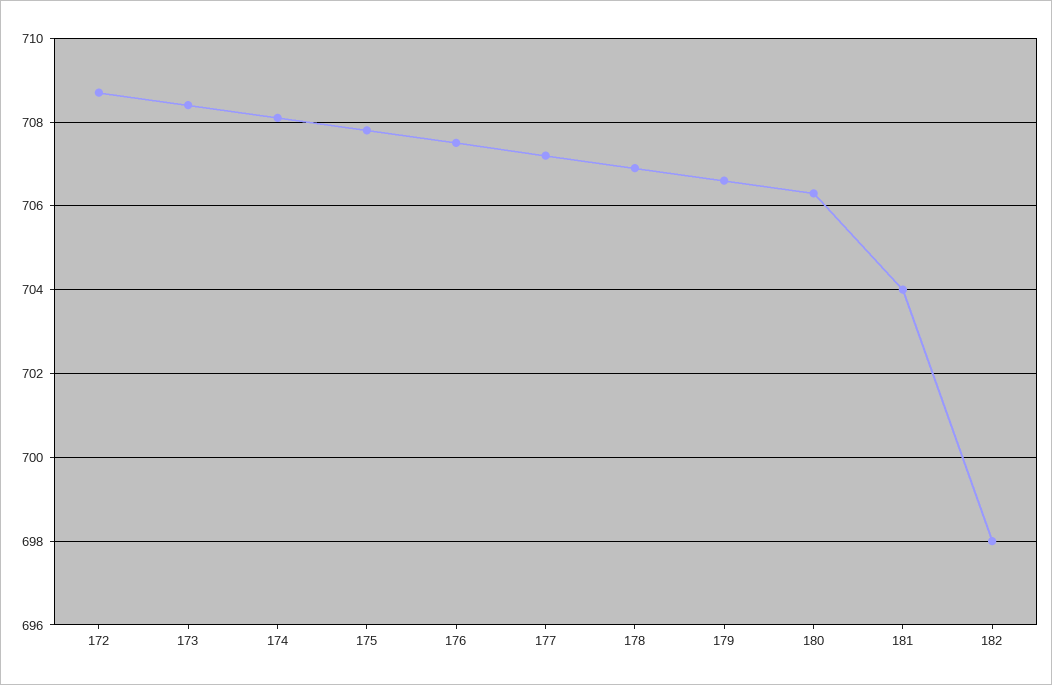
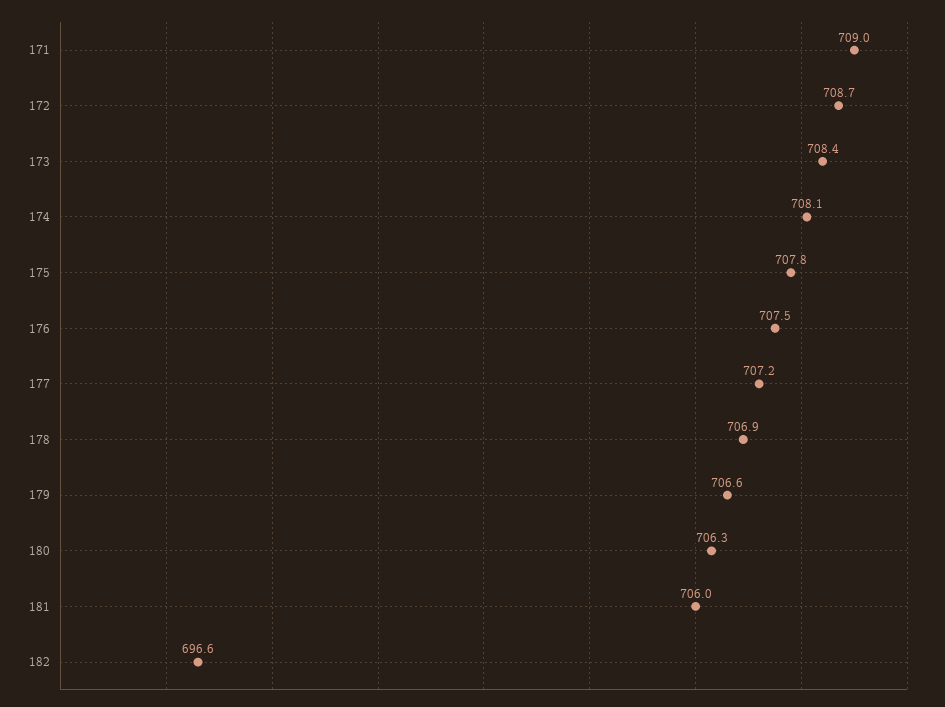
  {
    "172": 708.7,
    "173": 708.4,
    "174": 708.1,
    "175": 707.8,
    "176": 707.5,
    "177": 707.2,
    "178": 706.9,
    "179": 706.6,
    "180": 706.3,
-   "181": 704,
+   "181": 706,
-   "182": 698
+   "182": 696.6,
+   "171": 709
  }

